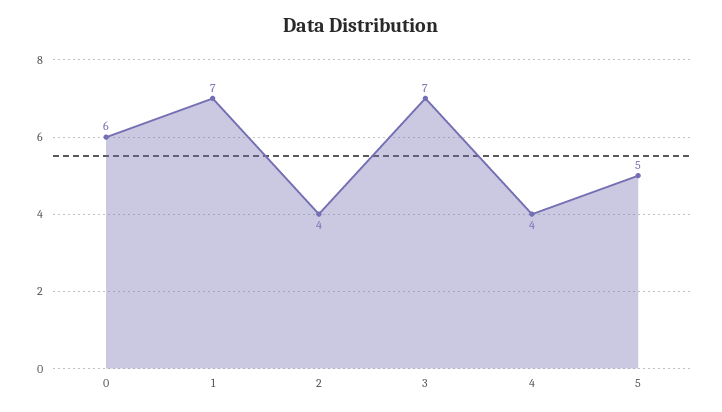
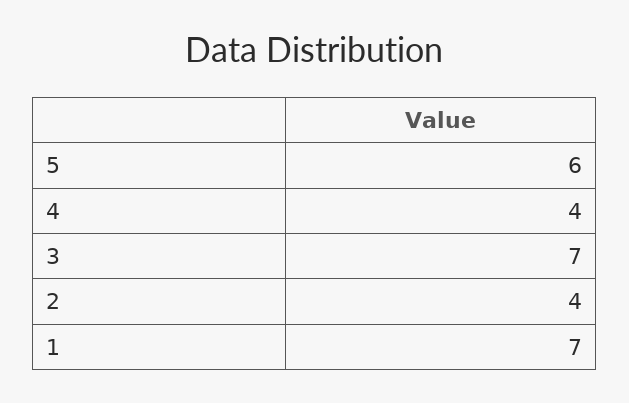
  {
-   "0": 6,
    "1": 7,
    "2": 4,
    "3": 7,
    "4": 4,
-   "5": 5
+   "5": 6
  }

